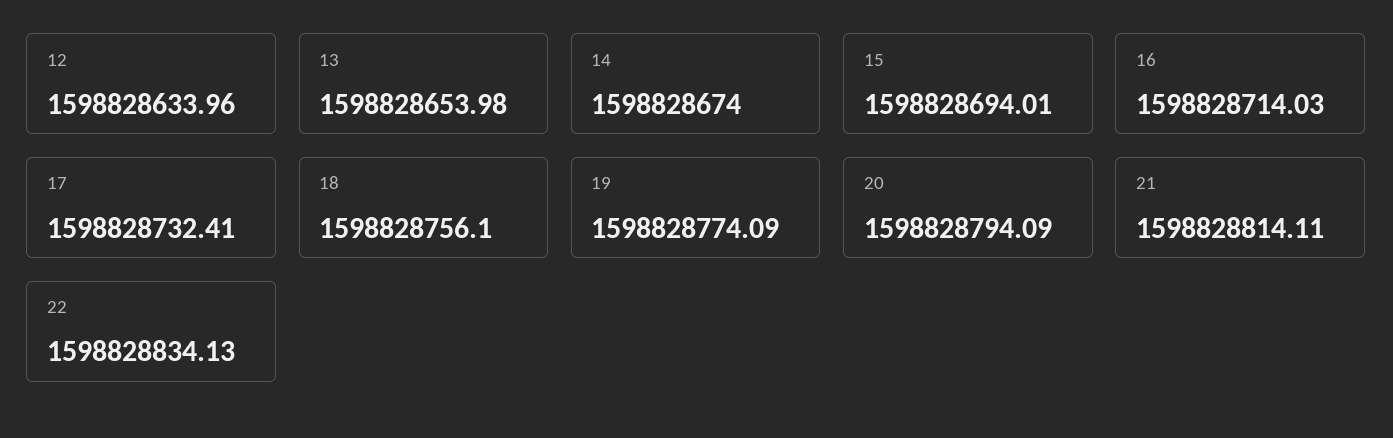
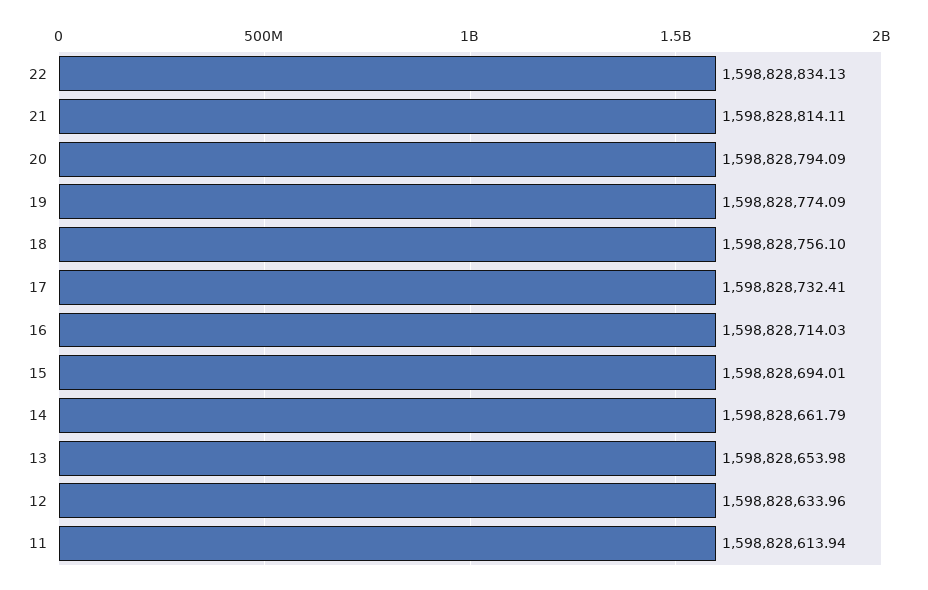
  {
    "12": 1598828633.96,
    "13": 1598828653.98,
-   "14": 1598828674,
+   "14": 1598828661.79,
    "15": 1598828694.01,
    "16": 1598828714.03,
    "17": 1598828732.41,
    "18": 1598828756.1,
    "19": 1598828774.09,
    "20": 1598828794.09,
    "21": 1598828814.11,
-   "22": 1598828834.13
+   "22": 1598828834.13,
+   "11": 1598828613.94
  }

